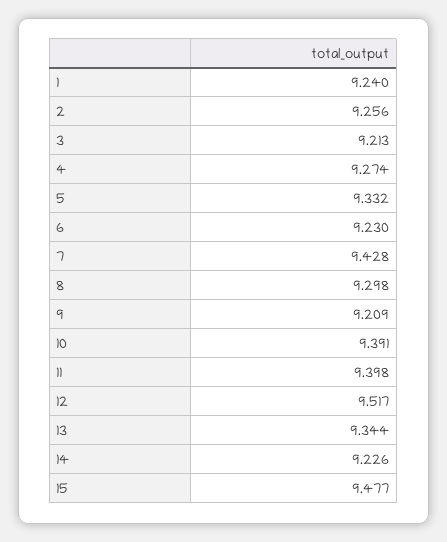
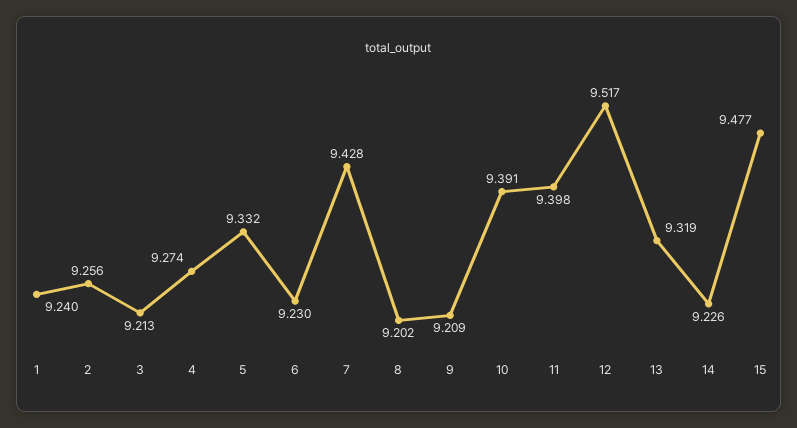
  {
    "1": 9.24,
    "2": 9.256,
    "3": 9.213,
    "4": 9.274,
    "5": 9.332,
    "6": 9.23,
    "7": 9.428,
-   "8": 9.298,
+   "8": 9.202,
    "9": 9.209,
    "10": 9.391,
    "11": 9.398,
    "12": 9.517,
-   "13": 9.344,
+   "13": 9.319,
    "14": 9.226,
    "15": 9.477
  }

